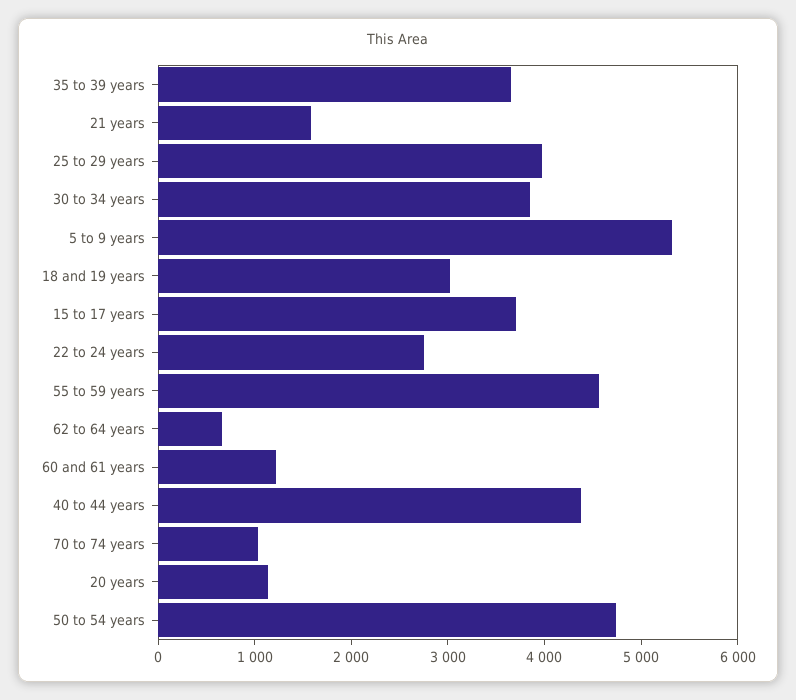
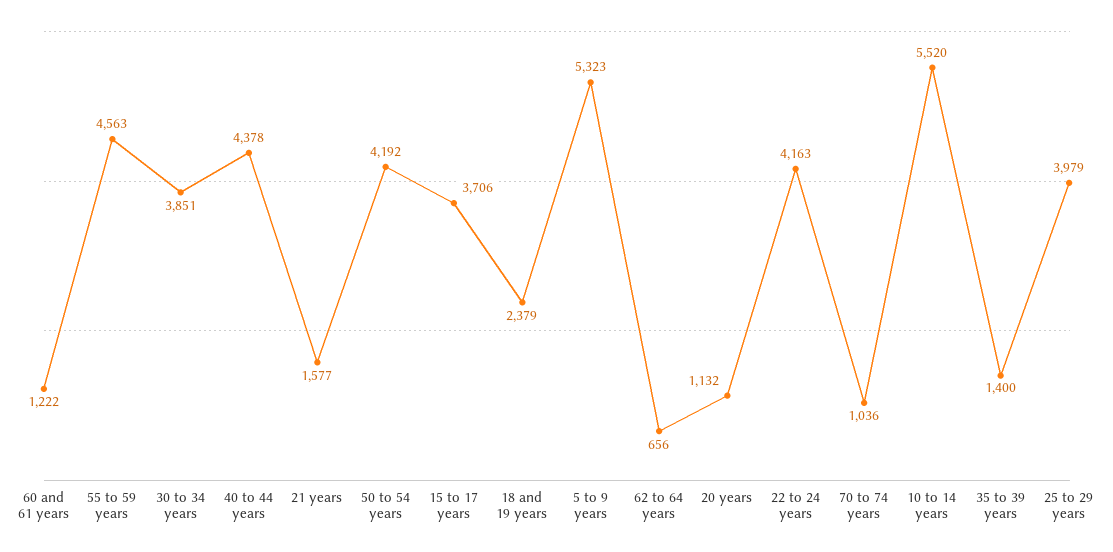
  {
-   "35 to 39 years": 3600,
+   "35 to 39 years": 1400,
    "21 years": 1577,
    "25 to 29 years": 3979,
    "30 to 34 years": 3851,
    "5 to 9 years": 5323,
-   "18 and 19 years": 3000,
+   "18 and 19 years": 2379,
    "15 to 17 years": 3706,
-   "22 to 24 years": 2800,
+   "22 to 24 years": 4163,
    "55 to 59 years": 4563,
    "62 to 64 years": 656,
    "60 and 61 years": 1222,
    "40 to 44 years": 4378,
    "70 to 74 years": 1036,
    "20 years": 1132,
-   "50 to 54 years": 4800
+   "50 to 54 years": 4192,
+   "10 to 14 years": 5520
  }

